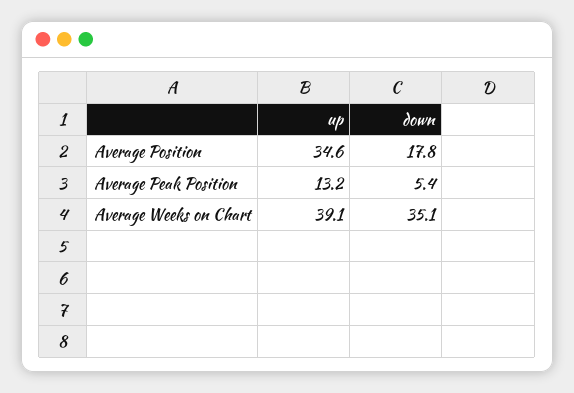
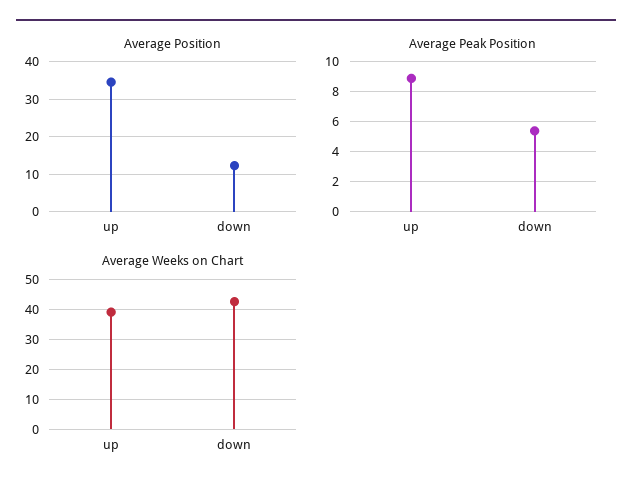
  {
    "Average Position": {
      "up": 34.6,
-     "down": 17.8
+     "down": 12
    },
    "Average Peak Position": {
-     "up": 13.2,
+     "up": 9,
      "down": 5.4
    },
    "Average Weeks on Chart": {
      "up": 39.1,
-     "down": 35.1
+     "down": 42.5
    }
  }

